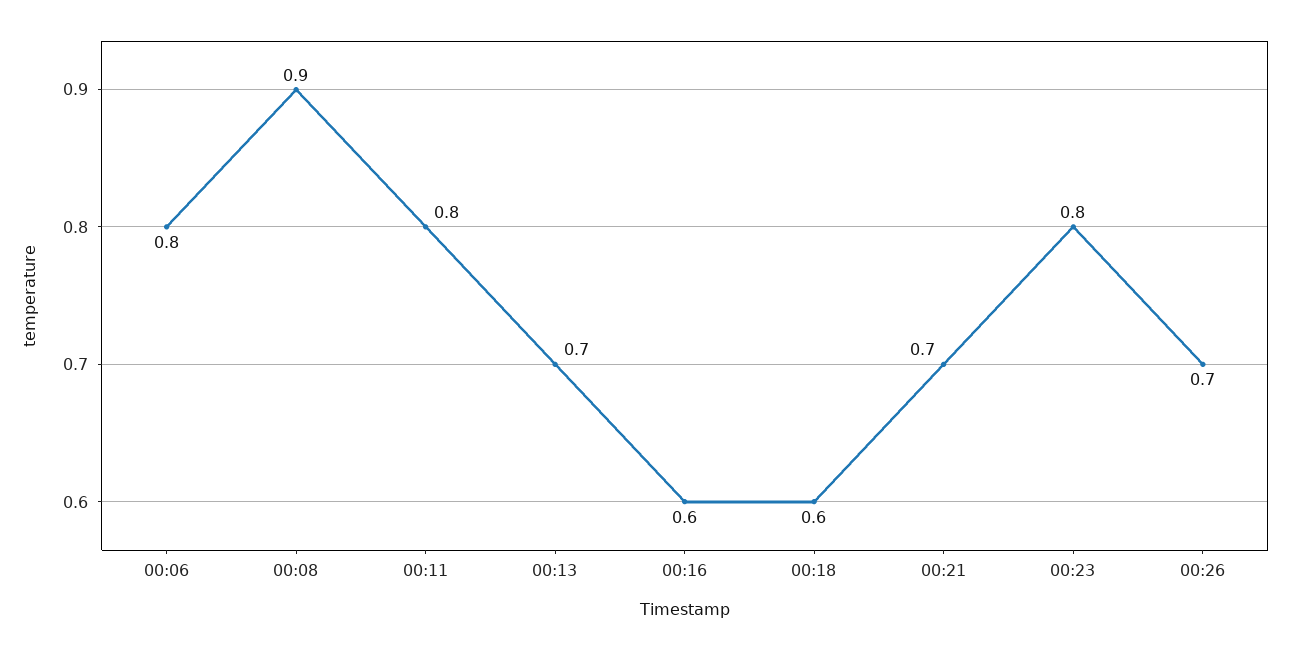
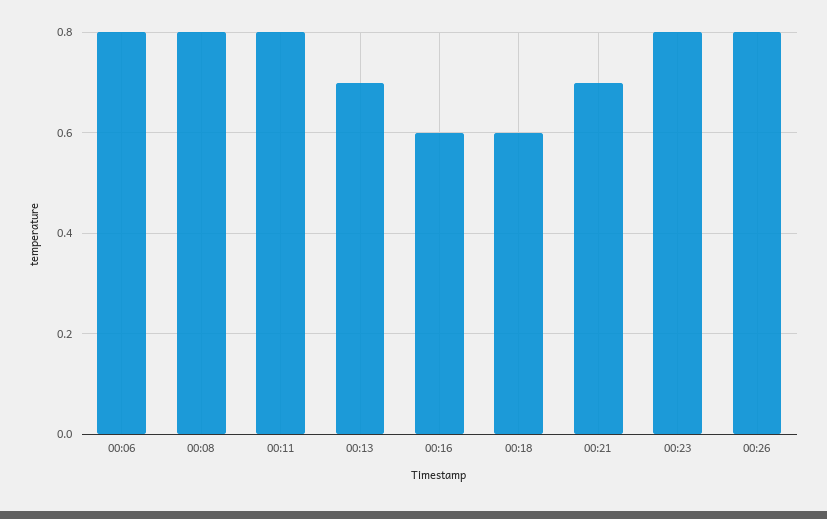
  {
    "00:06": 0.8,
-   "00:08": 0.9,
+   "00:08": 0.8,
    "00:11": 0.8,
    "00:13": 0.7,
    "00:16": 0.6,
    "00:18": 0.6,
    "00:21": 0.7,
    "00:23": 0.8,
-   "00:26": 0.7
+   "00:26": 0.8
  }

